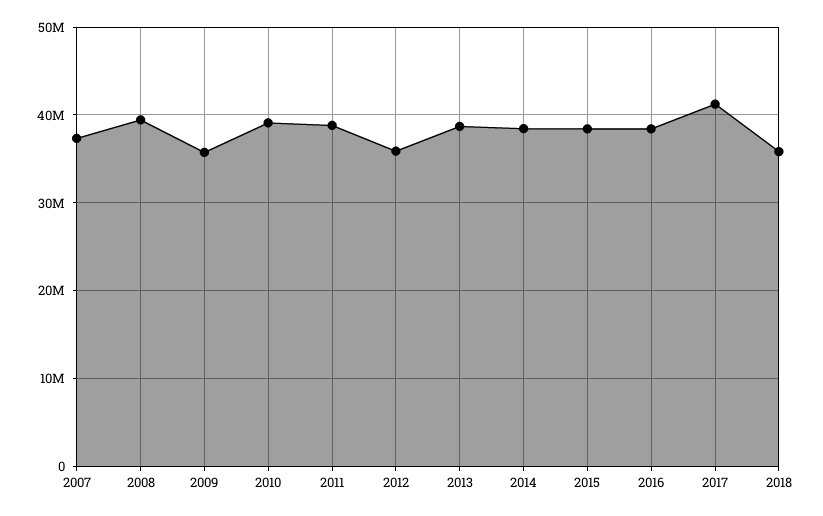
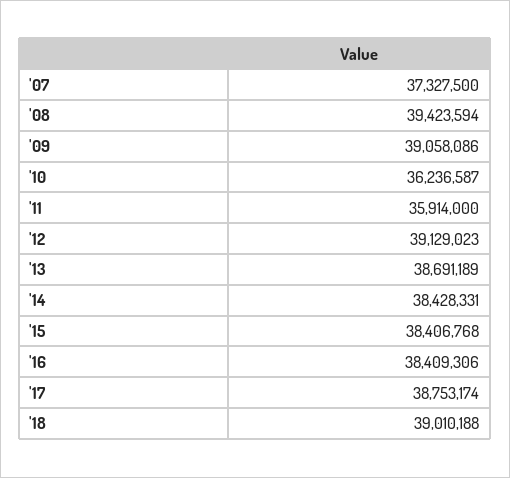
  {
    "2007": 37327500,
    "2008": 39423594,
-   "2009": 36000000,
+   "2009": 39058086,
-   "2010": 39000000,
+   "2010": 36236587,
-   "2011": 39000000,
+   "2011": 35914000,
-   "2012": 36000000,
+   "2012": 39129023,
    "2013": 38691189,
    "2014": 38428331,
    "2015": 38406768,
    "2016": 38409306,
-   "2017": 41000000,
+   "2017": 38753174,
-   "2018": 36000000
+   "2018": 39010188
  }

